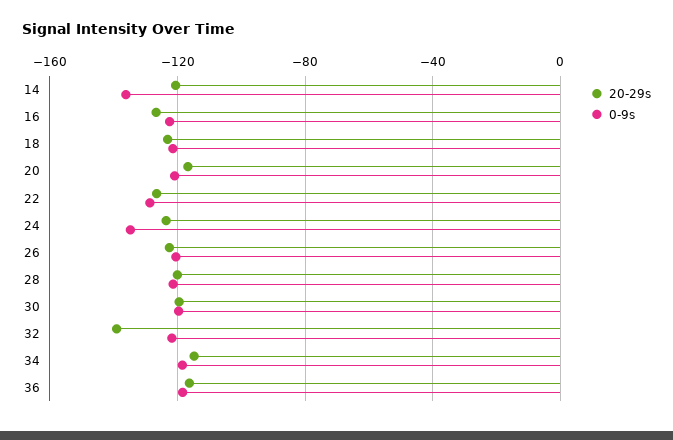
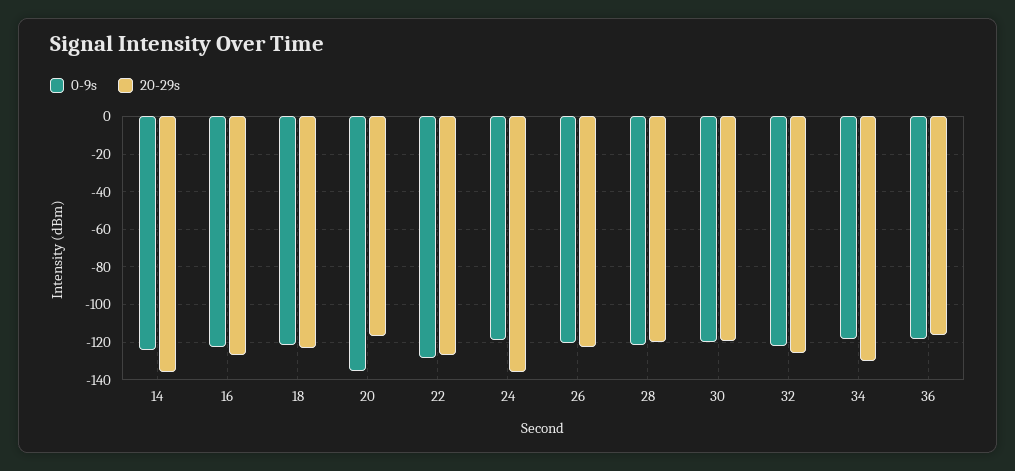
  {
    "20-29s": {
-     "14": -120,
+     "14": -135,
      "16": -125,
      "18": -125,
      "20": -115,
      "22": -125,
-     "24": -125,
+     "24": -135,
      "26": -125,
      "28": -120,
      "30": -120,
-     "32": -140,
+     "32": -125,
-     "34": -115,
+     "34": -130,
      "36": -115
    },
    "0-9s": {
-     "14": -135,
+     "14": -125,
      "16": -125,
      "18": -120,
-     "20": -120,
+     "20": -135,
      "22": -130,
-     "24": -135,
+     "24": -120,
      "26": -120,
      "28": -120,
      "30": -120,
      "32": -120,
      "34": -120,
      "36": -120
    }
  }

